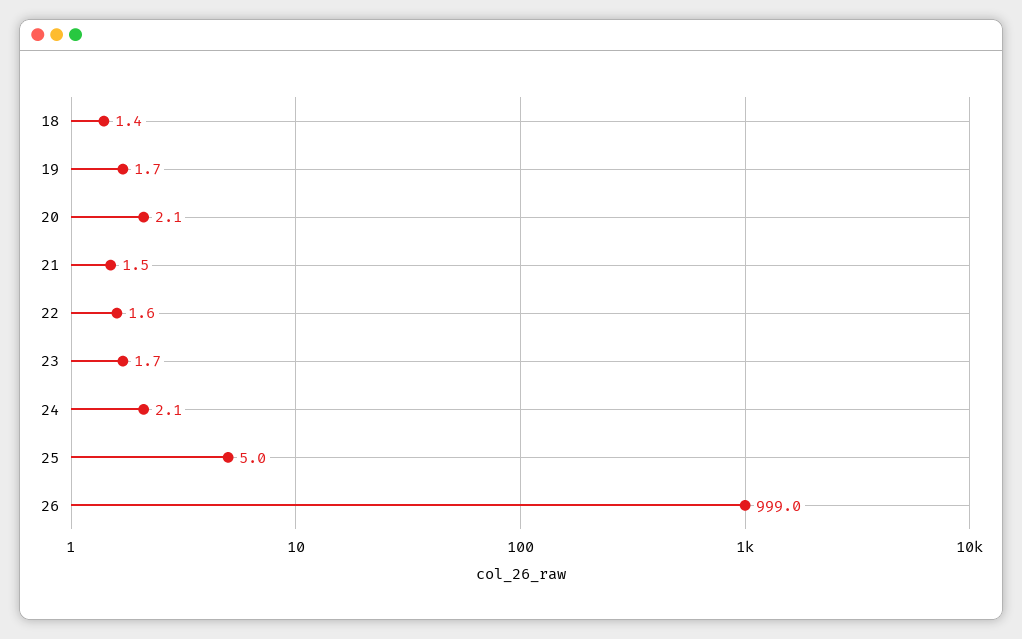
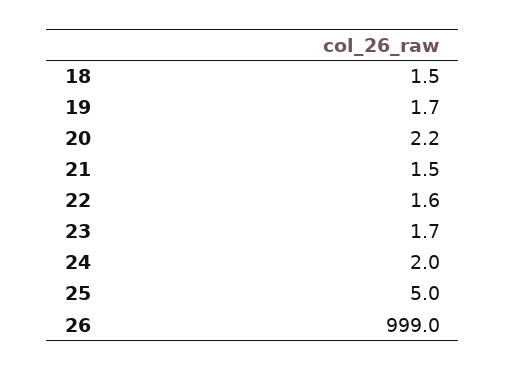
  {
-   "18": 1.4,
+   "18": 1.5,
    "19": 1.7,
-   "20": 2.1,
+   "20": 2.2,
    "21": 1.5,
    "22": 1.6,
    "23": 1.7,
-   "24": 2.1,
+   "24": 2,
    "25": 5,
    "26": 999
  }

